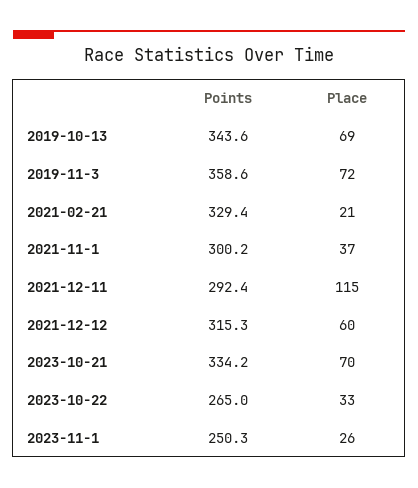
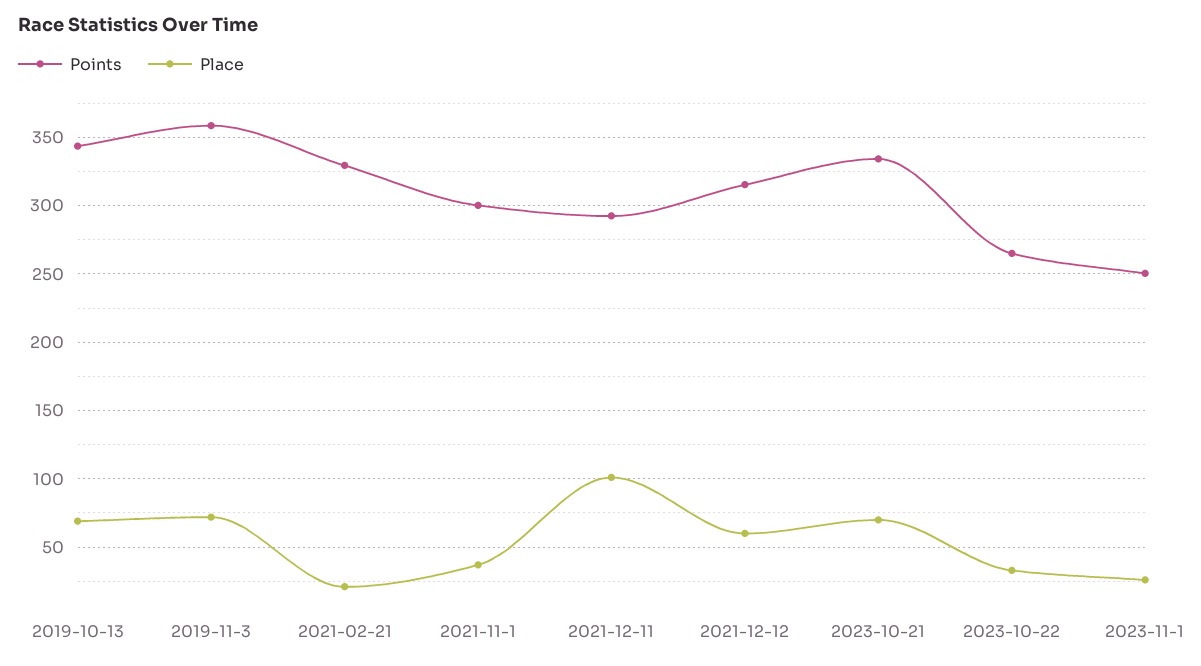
  {
    "Points": {
      "2019-10-13": 343.6,
      "2019-11-3": 358.6,
      "2021-02-21": 329.4,
      "2021-11-1": 300.2,
      "2021-12-11": 292.4,
      "2021-12-12": 315.3,
      "2023-10-21": 334.2,
      "2023-10-22": 265,
      "2023-11-1": 250.3
    },
    "Place": {
      "2019-10-13": 69,
      "2019-11-3": 72,
      "2021-02-21": 21,
      "2021-11-1": 37,
-     "2021-12-11": 115,
+     "2021-12-11": 100,
      "2021-12-12": 60,
      "2023-10-21": 70,
      "2023-10-22": 33,
      "2023-11-1": 26
    }
  }

